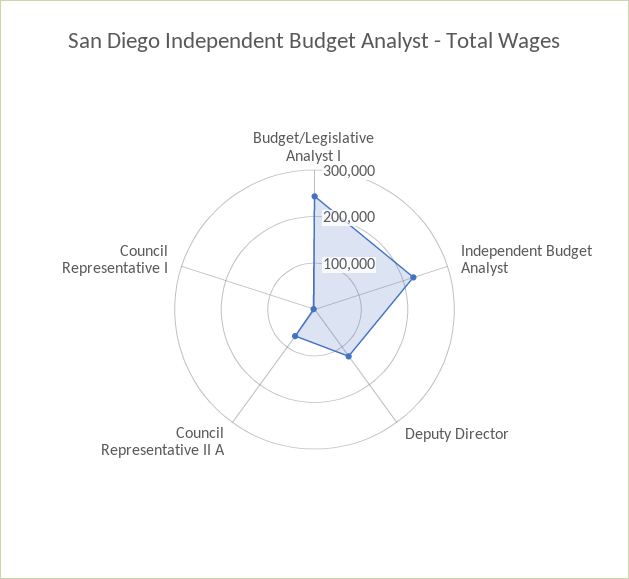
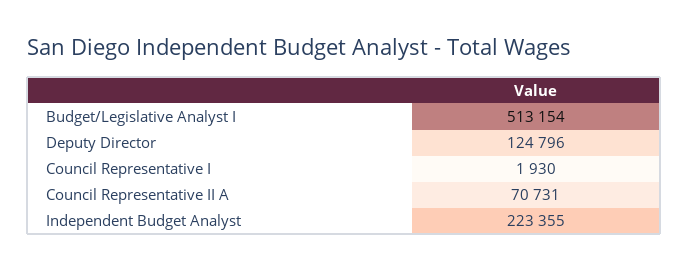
  {
-   "Budget/Legislative Analyst I": 240000,
+   "Budget/Legislative Analyst I": 513154,
    "Independent Budget Analyst": 223355,
    "Deputy Director": 124796,
    "Council Representative II A": 70731,
    "Council Representative I": 1930
  }

